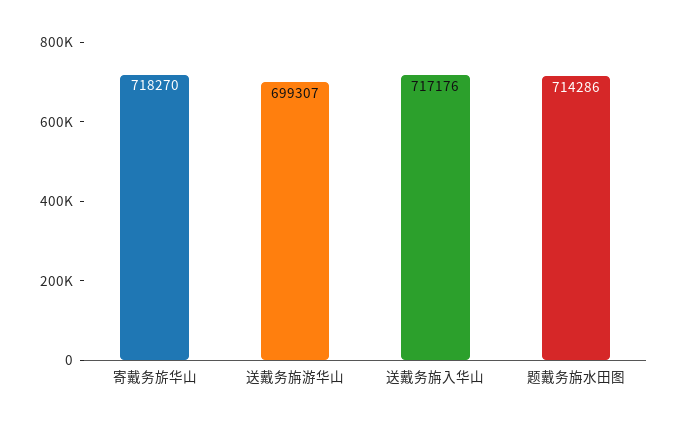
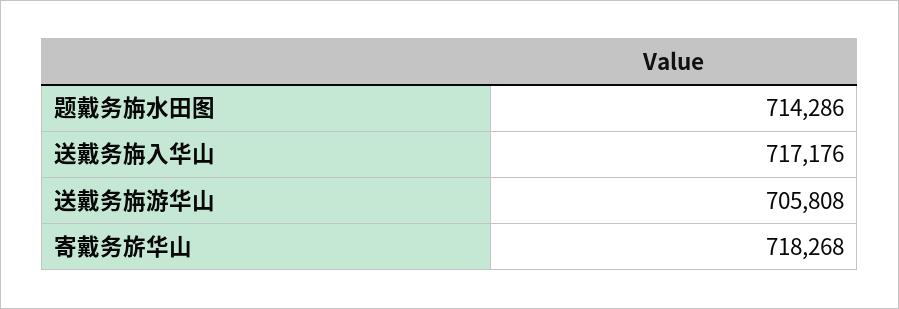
  {
-   "寄戴务旂华山": 718270,
+   "寄戴务旂华山": 718268,
-   "送戴务旃游华山": 699307,
+   "送戴务旃游华山": 705808,
    "送戴务旃入华山": 717176,
    "题戴务旃水田图": 714286
  }

